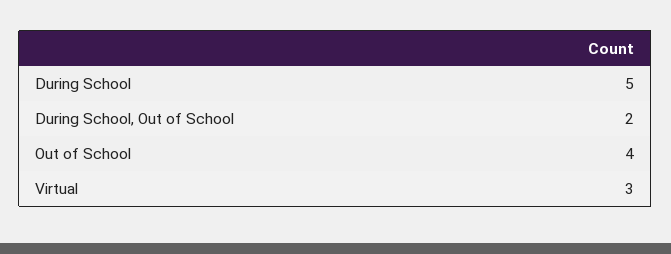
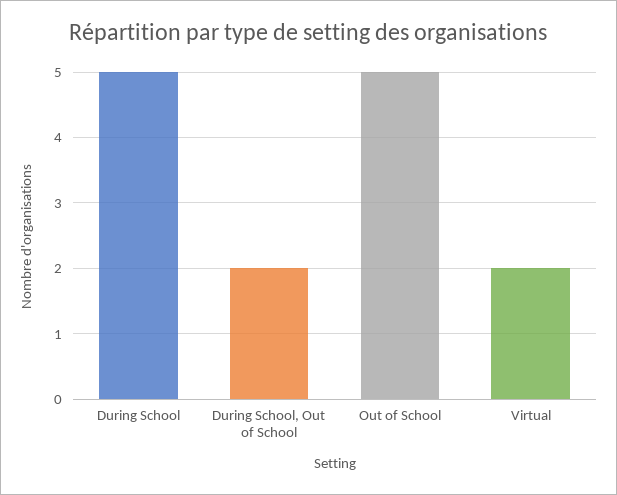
  {
    "During School": 5,
    "During School, Out of School": 2,
-   "Out of School": 4,
+   "Out of School": 5,
-   "Virtual": 3
+   "Virtual": 2
  }

